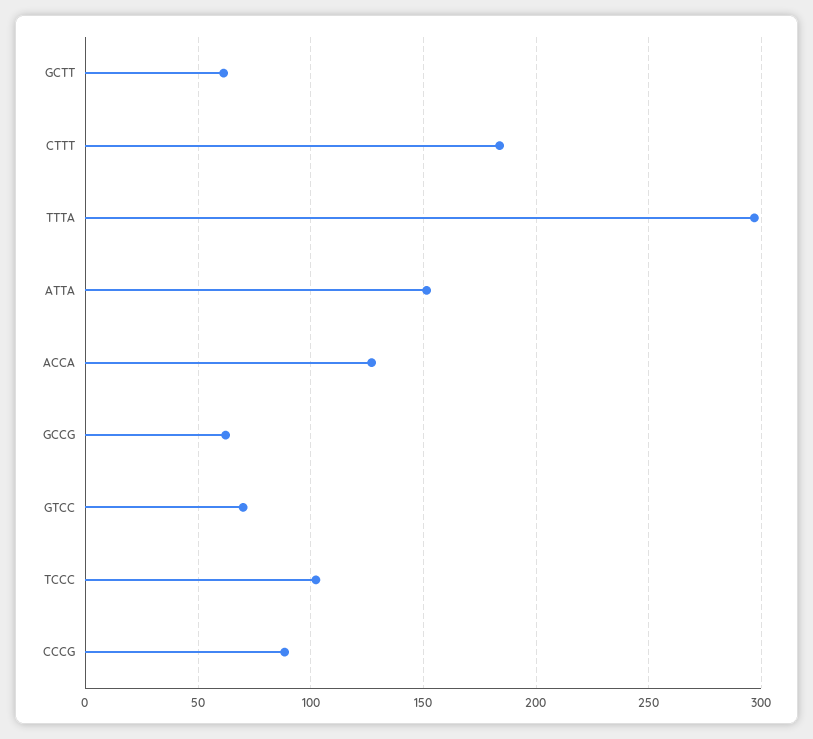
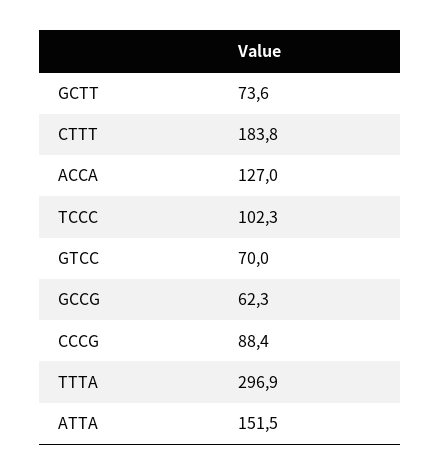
  {
-   "GCTT": 60,
+   "GCTT": 73.6,
    "CTTT": 183.8,
    "TTTA": 296.9,
    "ATTA": 151.5,
    "ACCA": 127,
    "GCCG": 62.3,
    "GTCC": 70,
    "TCCC": 102.3,
    "CCCG": 88.4
  }

